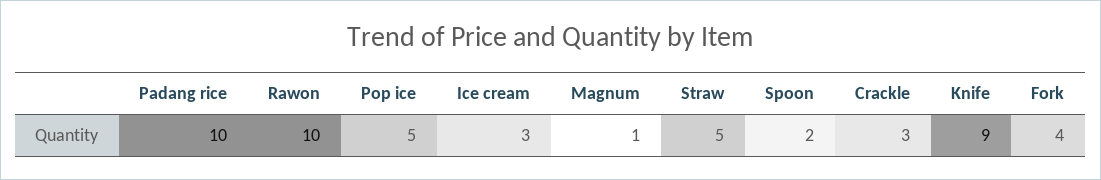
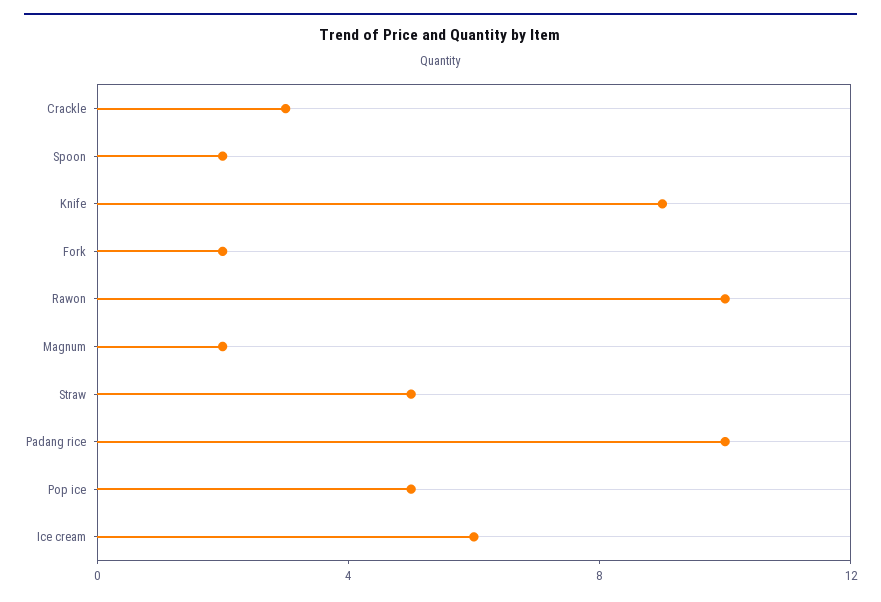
  {
    "Padang rice": 10,
    "Rawon": 10,
    "Pop ice": 5,
-   "Ice cream": 3,
+   "Ice cream": 6,
-   "Magnum": 1,
+   "Magnum": 2,
    "Straw": 5,
    "Spoon": 2,
    "Crackle": 3,
    "Knife": 9,
-   "Fork": 4
+   "Fork": 2
  }

